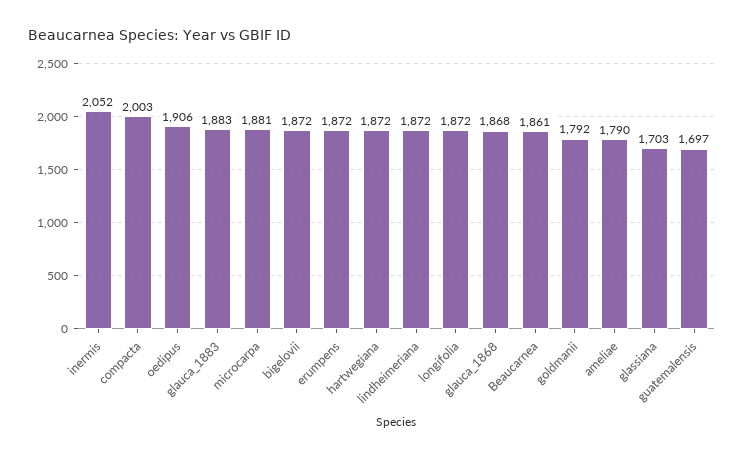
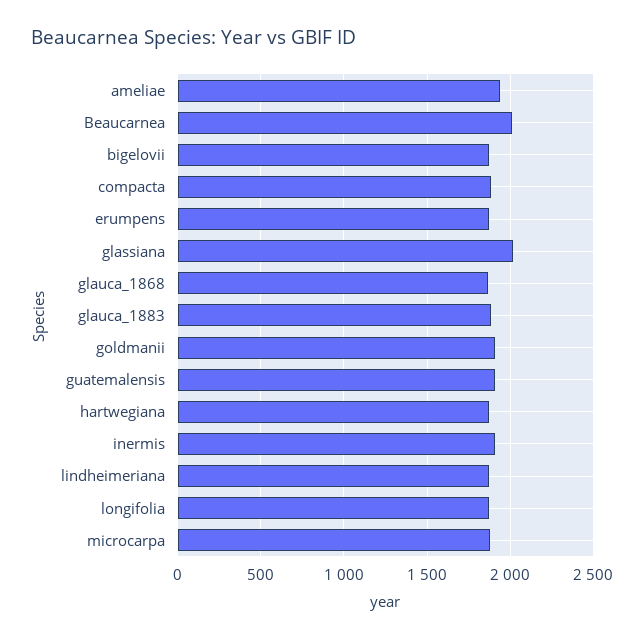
  {
-   "inermis": 2052,
+   "inermis": 1900,
-   "compacta": 2003,
+   "compacta": 1900,
-   "oedipus": 1906,
    "glauca_1883": 1883,
    "microcarpa": 1881,
    "bigelovii": 1872,
    "erumpens": 1872,
    "hartwegiana": 1872,
    "lindheimeriana": 1872,
    "longifolia": 1872,
    "glauca_1868": 1868,
-   "Beaucarnea": 1861,
+   "Beaucarnea": 2000,
-   "goldmanii": 1792,
+   "goldmanii": 1900,
-   "ameliae": 1790,
+   "ameliae": 1950,
-   "glassiana": 1703,
+   "glassiana": 2000,
-   "guatemalensis": 1697
+   "guatemalensis": 1900
  }

